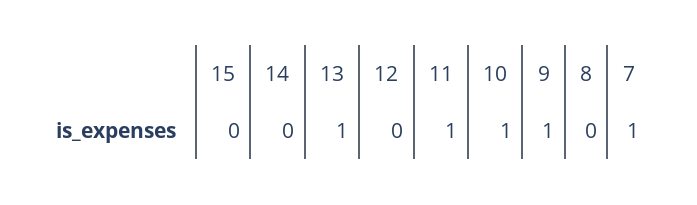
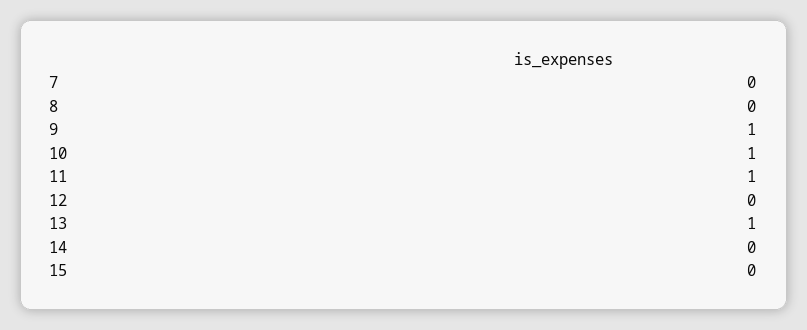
  {
    "15": 0,
    "14": 0,
    "13": 1,
    "12": 0,
    "11": 1,
    "10": 1,
    "9": 1,
    "8": 0,
-   "7": 1
+   "7": 0
  }

